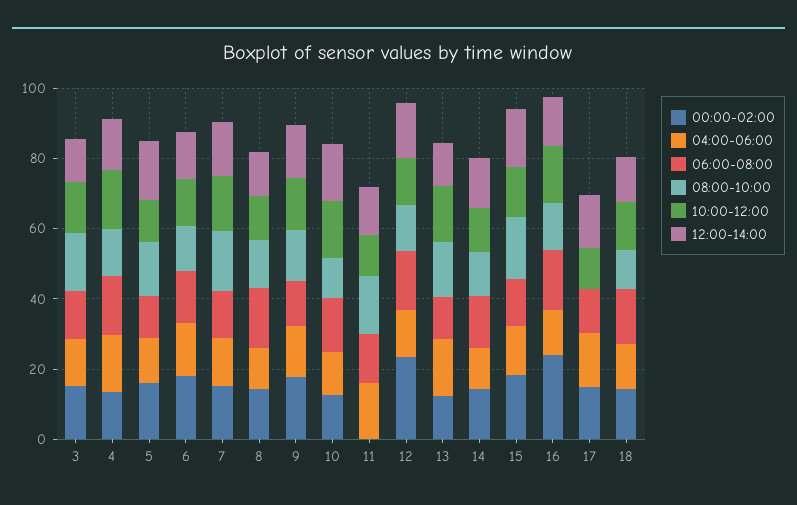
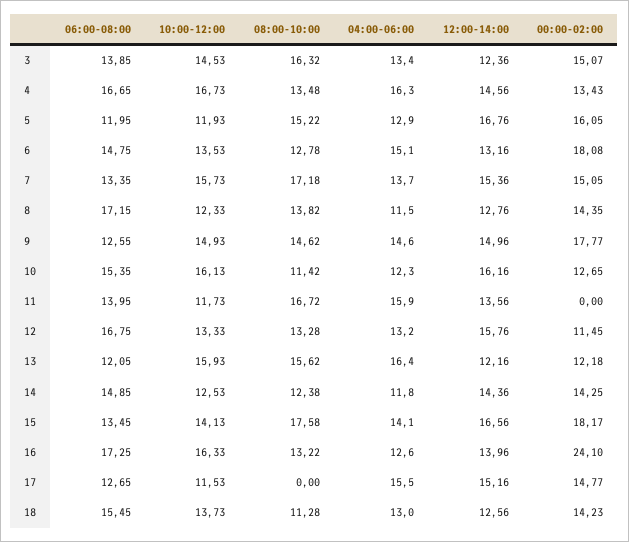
  {
    "00:00-02:00": {
      "3": 15.07,
      "4": 13.43,
      "5": 16.05,
      "6": 18.08,
      "7": 15.05,
      "8": 14.35,
      "9": 17.77,
      "10": 12.65,
      "11": 0,
-     "12": 25,
+     "12": 11.45,
      "13": 12.18,
      "14": 14.25,
      "15": 18.17,
      "16": 24.1,
      "17": 14.77,
      "18": 14.23
    },
    "04:00-06:00": {
      "3": 13.4,
      "4": 16.3,
      "5": 12.9,
      "6": 15.1,
      "7": 13.7,
      "8": 11.5,
      "9": 14.6,
      "10": 12.3,
      "11": 15.9,
      "12": 13.2,
      "13": 16.4,
      "14": 11.8,
      "15": 14.1,
      "16": 12.6,
      "17": 15.5,
      "18": 13
    },
    "06:00-08:00": {
      "3": 13.85,
      "4": 16.65,
      "5": 11.95,
      "6": 14.75,
      "7": 13.35,
      "8": 17.15,
      "9": 12.55,
      "10": 15.35,
      "11": 13.95,
      "12": 16.75,
      "13": 12.05,
      "14": 14.85,
      "15": 13.45,
      "16": 17.25,
      "17": 12.65,
      "18": 15.45
    },
    "08:00-10:00": {
      "3": 16.32,
      "4": 13.48,
      "5": 15.22,
      "6": 12.78,
      "7": 17.18,
      "8": 13.82,
      "9": 14.62,
      "10": 11.42,
      "11": 16.72,
      "12": 13.28,
      "13": 15.62,
      "14": 12.38,
      "15": 17.58,
      "16": 13.22,
      "17": 0,
      "18": 11.28
    },
    "10:00-12:00": {
      "3": 14.53,
      "4": 16.73,
      "5": 11.93,
      "6": 13.53,
      "7": 15.73,
      "8": 12.33,
      "9": 14.93,
      "10": 16.13,
      "11": 11.73,
      "12": 13.33,
      "13": 15.93,
      "14": 12.53,
      "15": 14.13,
      "16": 16.33,
      "17": 11.53,
      "18": 13.73
    },
    "12:00-14:00": {
      "3": 12.36,
      "4": 14.56,
      "5": 16.76,
      "6": 13.16,
      "7": 15.36,
      "8": 12.76,
      "9": 14.96,
      "10": 16.16,
      "11": 13.56,
      "12": 15.76,
      "13": 12.16,
      "14": 14.36,
      "15": 16.56,
      "16": 13.96,
      "17": 15.16,
      "18": 12.56
    }
  }

